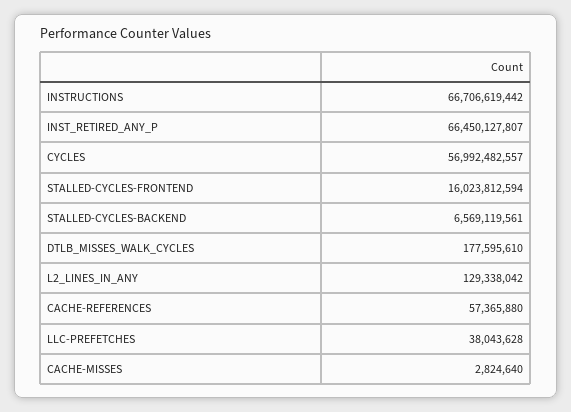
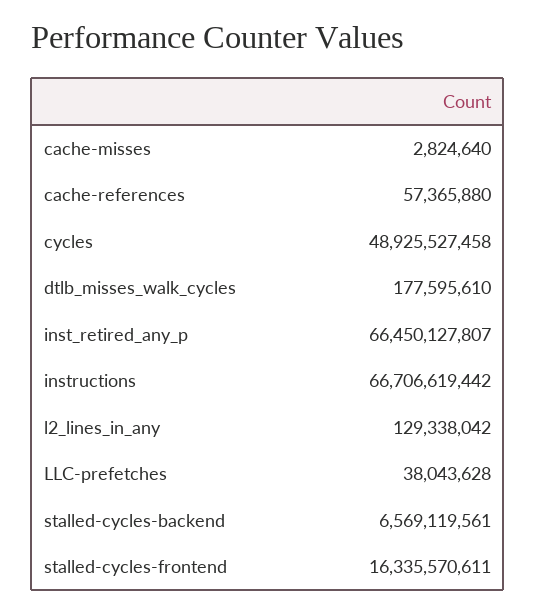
  {
    "INSTRUCTIONS": 66706619442,
    "INST_RETIRED_ANY_P": 66450127807,
-   "CYCLES": 56992482557,
+   "CYCLES": 48925527458,
-   "STALLED-CYCLES-FRONTEND": 16023812594,
+   "STALLED-CYCLES-FRONTEND": 16335570611,
    "STALLED-CYCLES-BACKEND": 6569119561,
    "DTLB_MISSES_WALK_CYCLES": 177595610,
    "L2_LINES_IN_ANY": 129338042,
    "CACHE-REFERENCES": 57365880,
    "LLC-PREFETCHES": 38043628,
    "CACHE-MISSES": 2824640
  }

